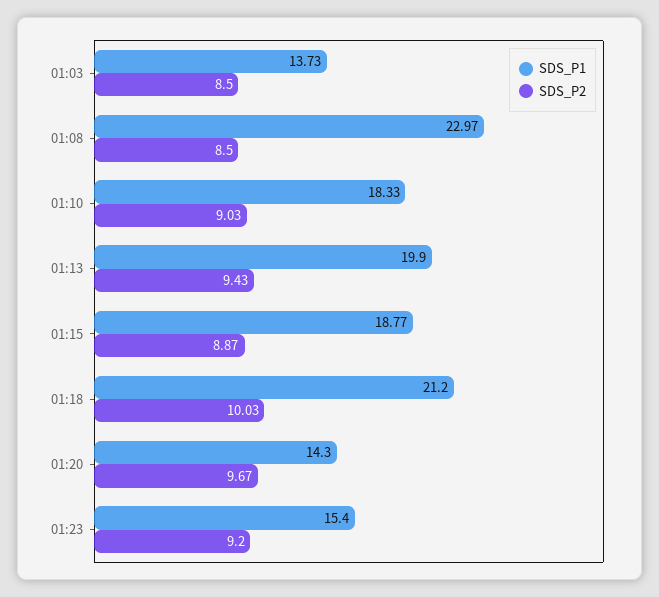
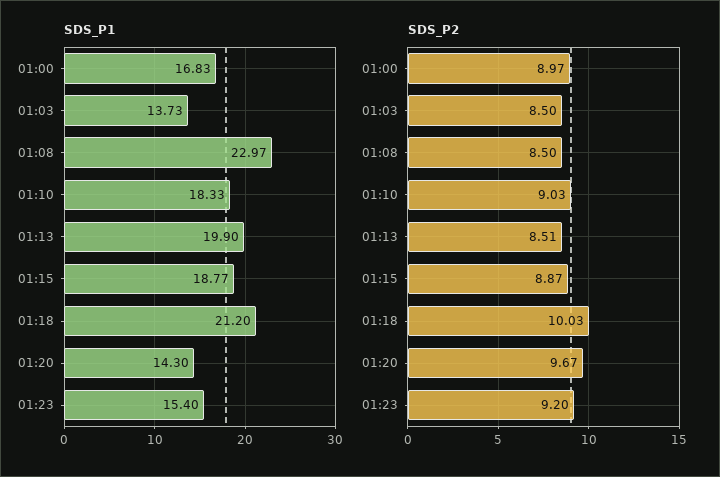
  {
    "SDS_P1": {
      "01:03": 13.73,
      "01:08": 22.97,
      "01:10": 18.33,
      "01:13": 19.9,
      "01:15": 18.77,
      "01:18": 21.2,
      "01:20": 14.3,
-     "01:23": 15.4
+     "01:23": 15.4,
+     "01:00": 16.83
    },
    "SDS_P2": {
      "01:03": 8.5,
      "01:08": 8.5,
      "01:10": 9.03,
-     "01:13": 9.43,
+     "01:13": 8.51,
      "01:15": 8.87,
      "01:18": 10.03,
      "01:20": 9.67,
-     "01:23": 9.2
+     "01:23": 9.2,
+     "01:00": 8.97
    }
  }

